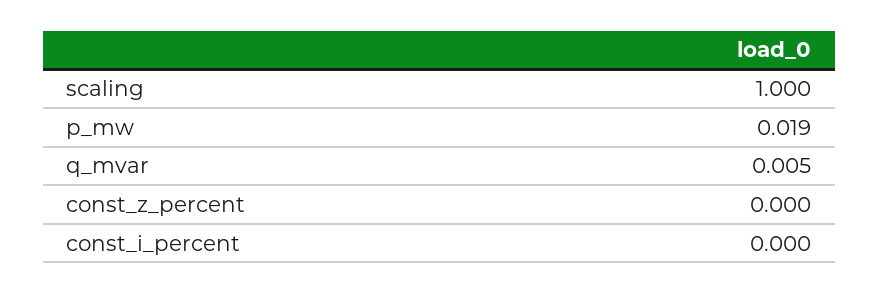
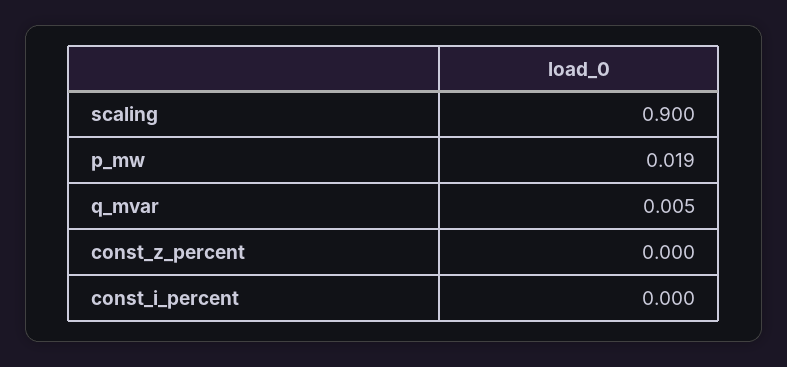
  {
-   "scaling": 1,
+   "scaling": 0.9,
    "p_mw": 0.019,
    "q_mvar": 0.005,
    "const_z_percent": 0,
    "const_i_percent": 0
  }

